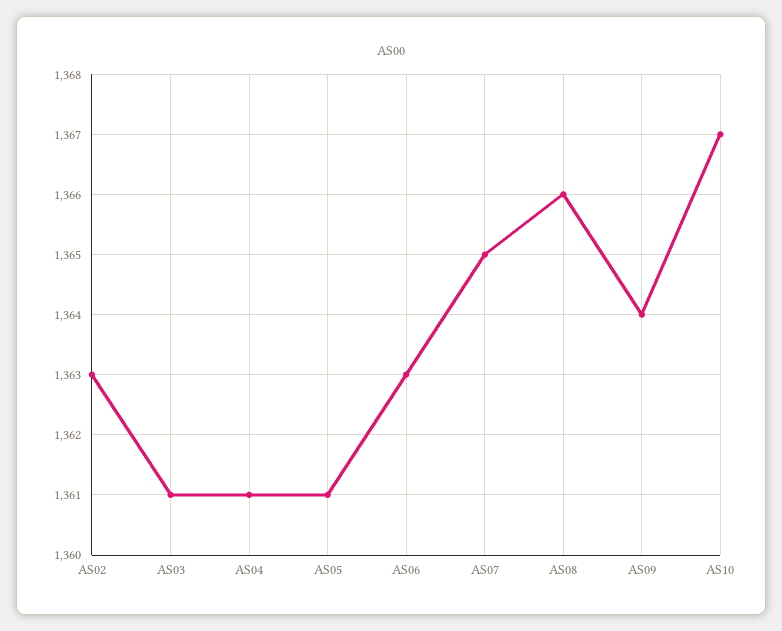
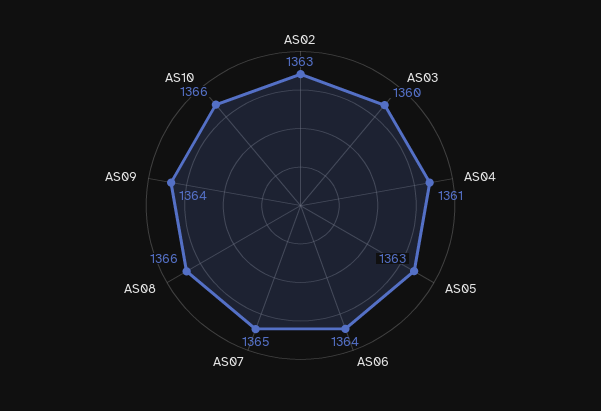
  {
    "AS02": 1363,
-   "AS03": 1361,
+   "AS03": 1360,
    "AS04": 1361,
-   "AS05": 1361,
+   "AS05": 1363,
-   "AS06": 1363,
+   "AS06": 1364,
    "AS07": 1365,
    "AS08": 1366,
    "AS09": 1364,
-   "AS10": 1367
+   "AS10": 1366
  }

